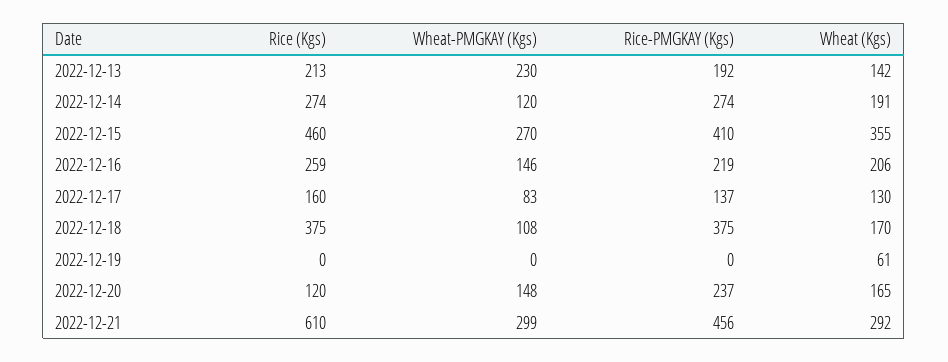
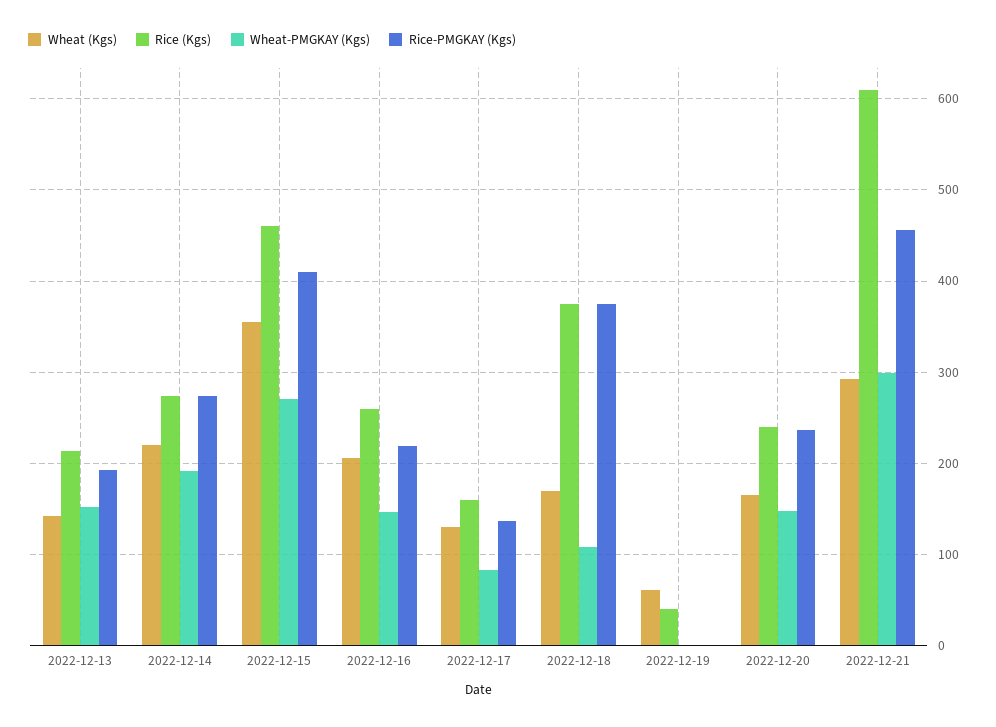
  {
    "Rice (Kgs)": {
      "2022-12-13": 213,
      "2022-12-14": 274,
      "2022-12-15": 460,
      "2022-12-16": 259,
      "2022-12-17": 160,
      "2022-12-18": 375,
-     "2022-12-19": 0,
+     "2022-12-19": 40,
-     "2022-12-20": 120,
+     "2022-12-20": 240,
      "2022-12-21": 610
    },
    "Wheat-PMGKAY (Kgs)": {
-     "2022-12-13": 230,
+     "2022-12-13": 150,
-     "2022-12-14": 120,
+     "2022-12-14": 190,
      "2022-12-15": 270,
      "2022-12-16": 146,
      "2022-12-17": 83,
      "2022-12-18": 108,
      "2022-12-19": 0,
      "2022-12-20": 148,
      "2022-12-21": 299
    },
    "Rice-PMGKAY (Kgs)": {
      "2022-12-13": 192,
      "2022-12-14": 274,
      "2022-12-15": 410,
      "2022-12-16": 219,
      "2022-12-17": 137,
      "2022-12-18": 375,
      "2022-12-19": 0,
      "2022-12-20": 237,
      "2022-12-21": 456
    },
    "Wheat (Kgs)": {
      "2022-12-13": 142,
-     "2022-12-14": 191,
+     "2022-12-14": 220,
      "2022-12-15": 355,
      "2022-12-16": 206,
      "2022-12-17": 130,
      "2022-12-18": 170,
      "2022-12-19": 61,
      "2022-12-20": 165,
      "2022-12-21": 292
    }
  }

